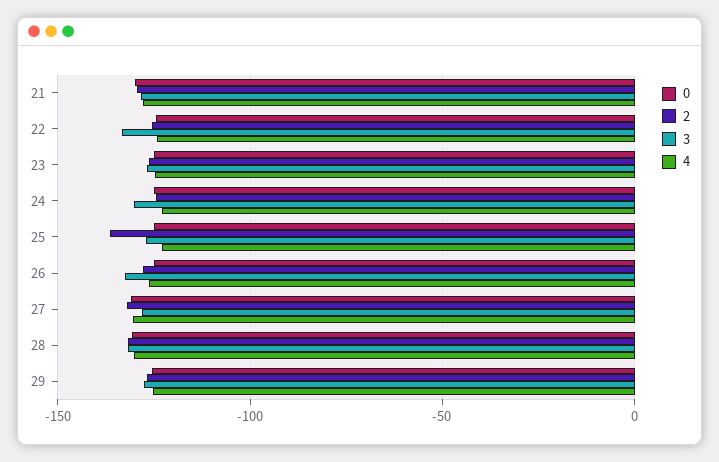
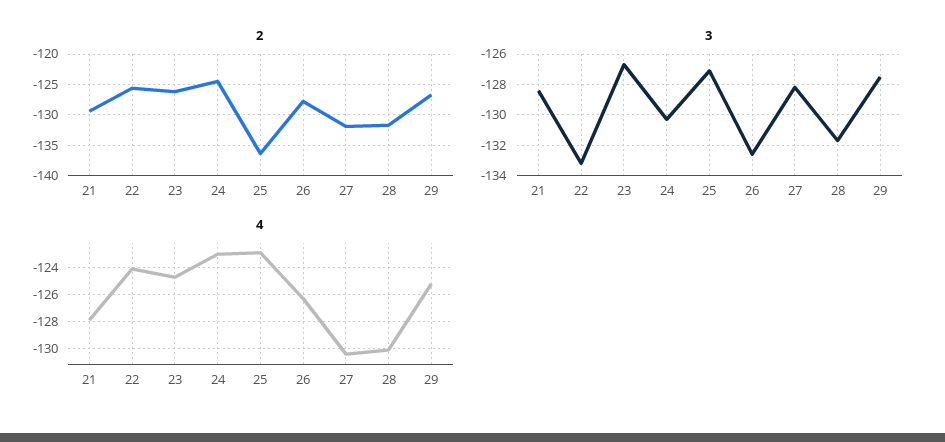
  {
-   "0": {
-     "21": -130,
-     "22": -125,
-     "23": -125,
-     "24": -125,
-     "25": -125,
-     "26": -125,
-     "27": -130,
-     "28": -130,
-     "29": -125
-   },
    "2": {
      "21": -129,
      "22": -126,
      "23": -126,
      "24": -125,
      "25": -136,
      "26": -128,
      "27": -132,
      "28": -132,
      "29": -127
    },
    "3": {
      "21": -128.5,
      "22": -133,
      "23": -126.5,
      "24": -130.5,
      "25": -127,
      "26": -132.5,
      "27": -128,
      "28": -131.5,
      "29": -127.5
    },
    "4": {
      "21": -128,
      "22": -124,
      "23": -124.5,
      "24": -123,
      "25": -123,
      "26": -126.5,
      "27": -130.5,
      "28": -130,
      "29": -125
    }
  }

